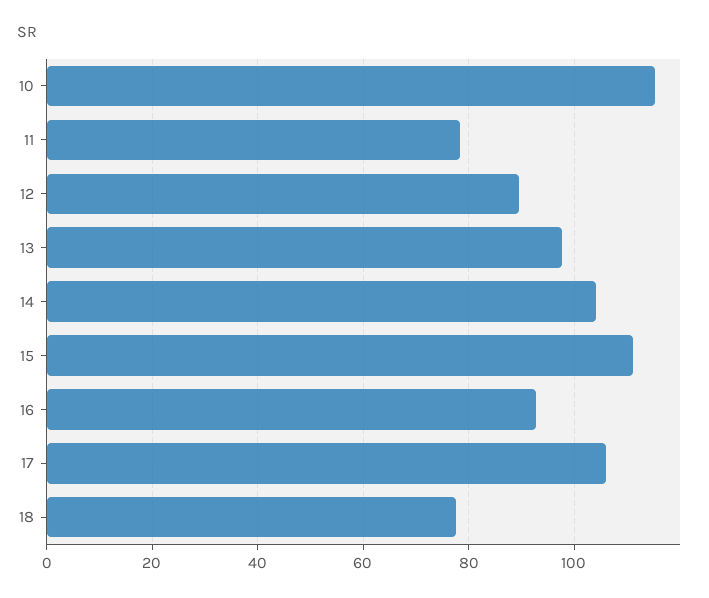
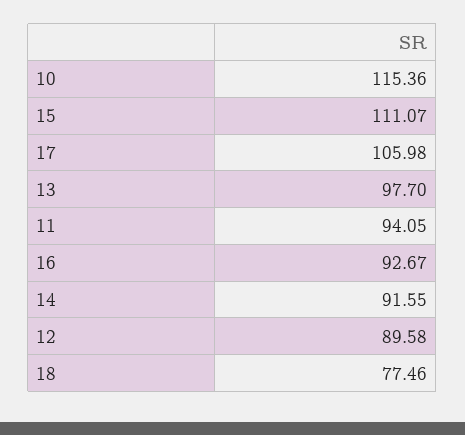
  {
    "10": 115.36,
-   "11": 78,
+   "11": 94.05,
    "12": 89.58,
    "13": 97.7,
-   "14": 104,
+   "14": 91.55,
    "15": 111.07,
    "16": 92.67,
    "17": 105.98,
    "18": 77.46
  }

